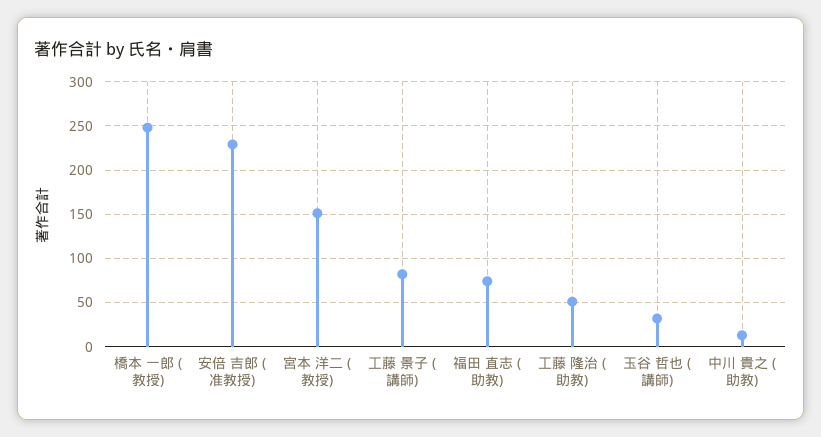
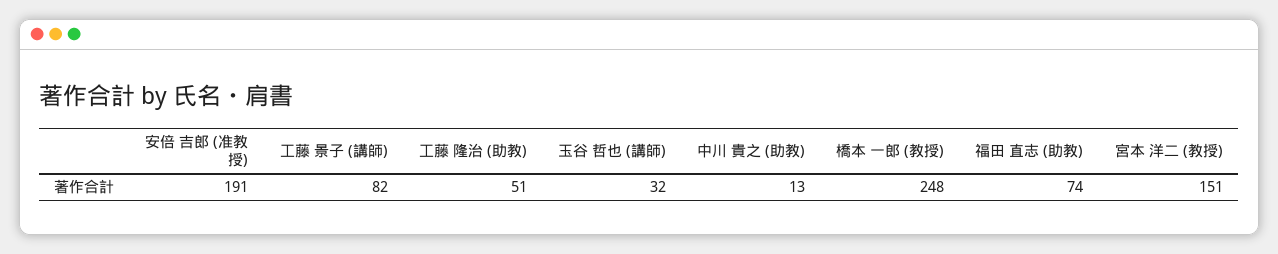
  {
    "橋本 一郎 (教授)": 248,
-   "安倍 吉郎 (准教授)": 230,
+   "安倍 吉郎 (准教授)": 191,
    "宮本 洋二 (教授)": 151,
    "工藤 景子 (講師)": 82,
    "福田 直志 (助教)": 74,
    "工藤 隆治 (助教)": 51,
    "玉谷 哲也 (講師)": 32,
    "中川 貴之 (助教)": 13
  }

